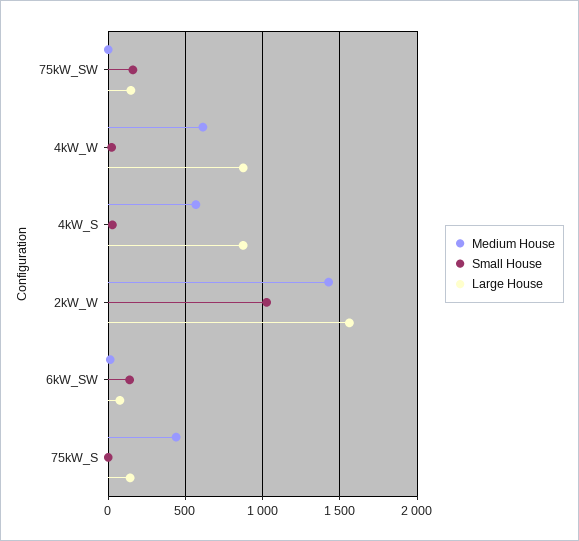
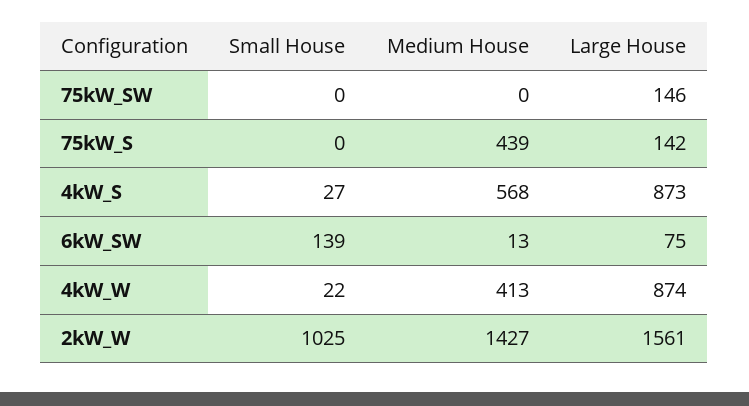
  {
    "Medium House": {
      "75kW_SW": 0,
-     "4kW_W": 600,
+     "4kW_W": 413,
      "4kW_S": 568,
      "2kW_W": 1427,
      "6kW_SW": 13,
      "75kW_S": 439
    },
    "Small House": {
-     "75kW_SW": 150,
+     "75kW_SW": 0,
      "4kW_W": 22,
      "4kW_S": 27,
      "2kW_W": 1025,
      "6kW_SW": 139,
      "75kW_S": 0
    },
    "Large House": {
      "75kW_SW": 146,
      "4kW_W": 874,
      "4kW_S": 873,
      "2kW_W": 1561,
      "6kW_SW": 75,
      "75kW_S": 142
    }
  }

